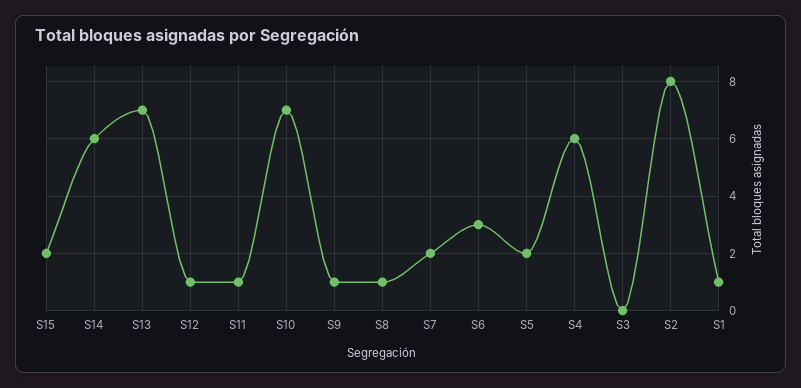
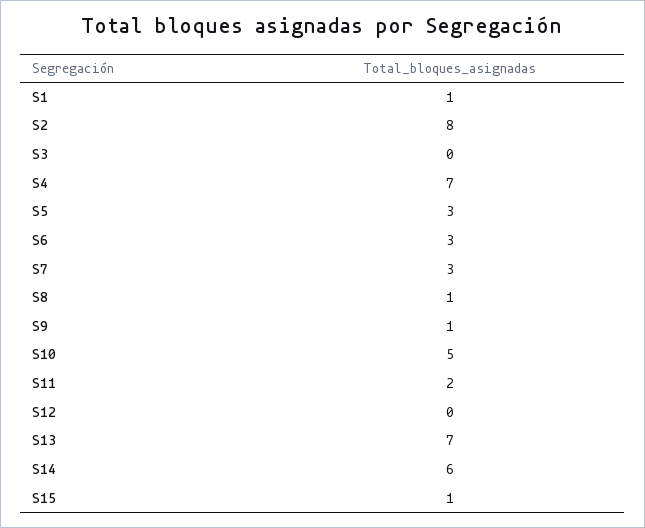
  {
-   "S15": 2,
+   "S15": 1,
    "S14": 6,
    "S13": 7,
-   "S12": 1,
+   "S12": 0,
-   "S11": 1,
+   "S11": 2,
-   "S10": 7,
+   "S10": 5,
    "S9": 1,
    "S8": 1,
-   "S7": 2,
+   "S7": 3,
    "S6": 3,
-   "S5": 2,
+   "S5": 3,
-   "S4": 6,
+   "S4": 7,
    "S3": 0,
    "S2": 8,
    "S1": 1
  }

